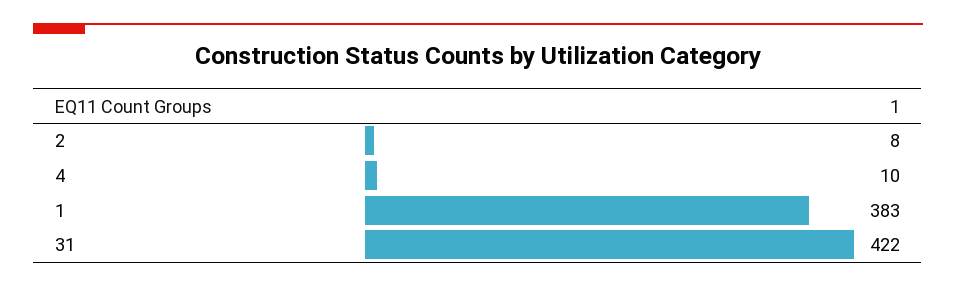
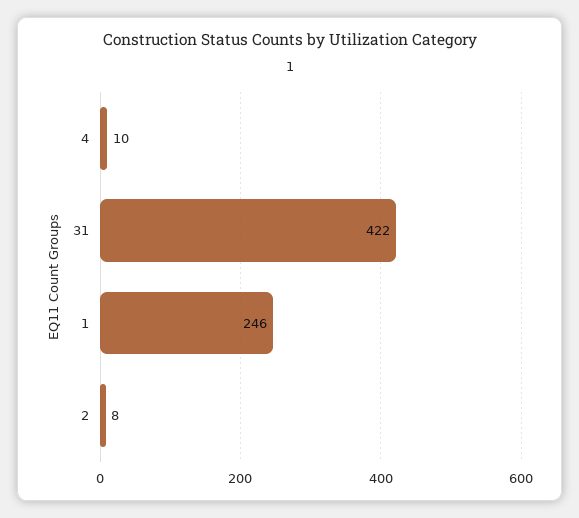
  {
    "2": 8,
    "4": 10,
-   "1": 383,
+   "1": 246,
    "31": 422
  }

